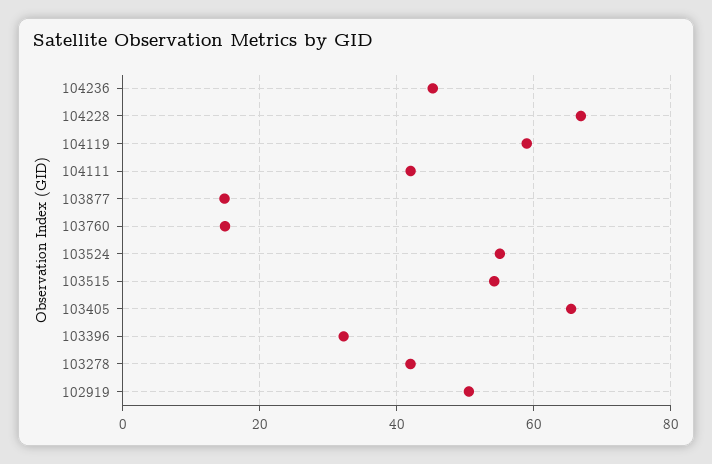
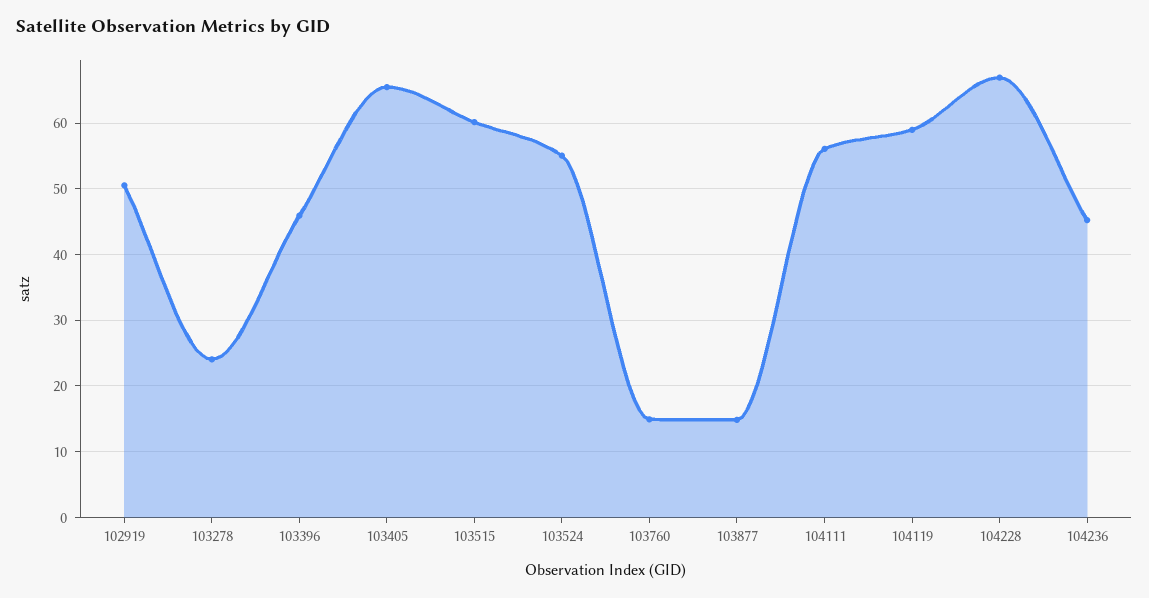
  {
    "104236": 45,
    "104228": 67,
    "104119": 59,
-   "104111": 42,
+   "104111": 56,
    "103877": 15,
    "103760": 15,
    "103524": 55,
-   "103515": 54,
+   "103515": 60,
    "103405": 65,
-   "103396": 32,
+   "103396": 46,
-   "103278": 42,
+   "103278": 24,
    "102919": 51
  }

